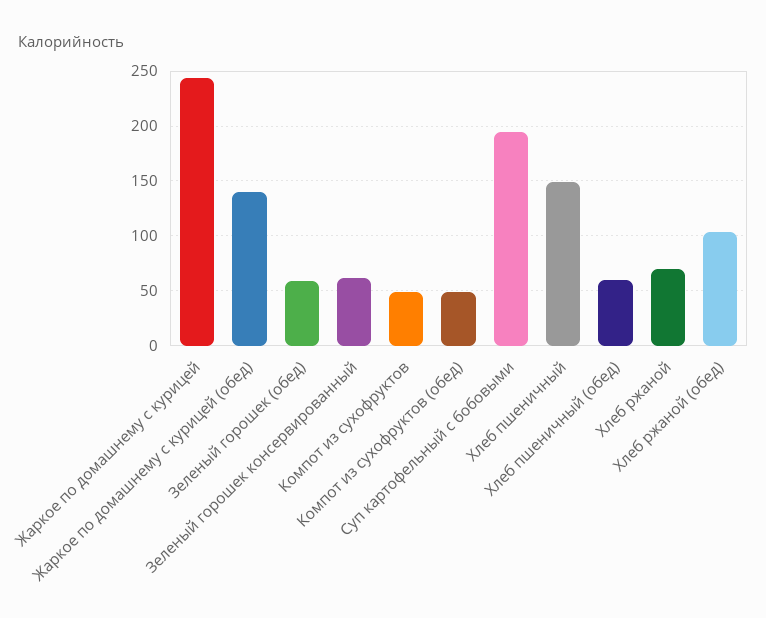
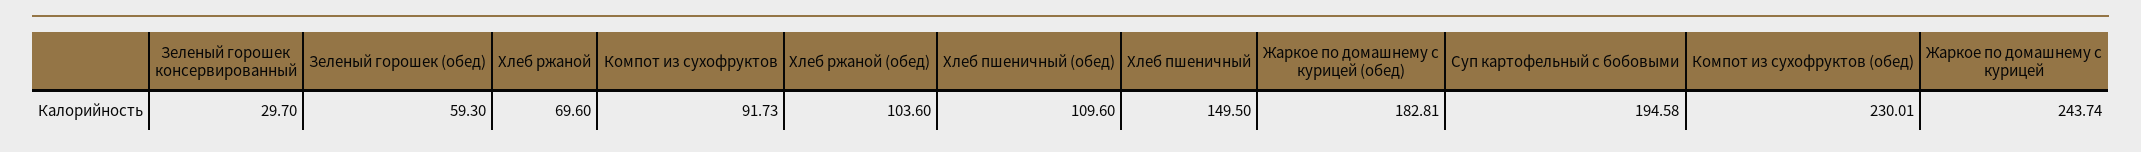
  {
    "Жаркое по домашнему с курицей": 243.74,
-   "Жаркое по домашнему с курицей (обед)": 140,
+   "Жаркое по домашнему с курицей (обед)": 182.81,
    "Зеленый горошек (обед)": 59.3,
-   "Зеленый горошек консервированный": 60,
+   "Зеленый горошек консервированный": 29.7,
-   "Компот из сухофруктов": 50,
+   "Компот из сухофруктов": 91.73,
-   "Компот из сухофруктов (обед)": 50,
+   "Компот из сухофруктов (обед)": 230.01,
    "Суп картофельный с бобовыми": 194.58,
    "Хлеб пшеничный": 149.5,
-   "Хлеб пшеничный (обед)": 60,
+   "Хлеб пшеничный (обед)": 109.6,
    "Хлеб ржаной": 69.6,
    "Хлеб ржаной (обед)": 103.6
  }

